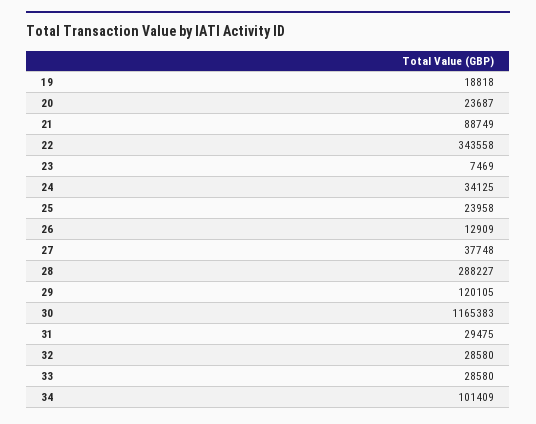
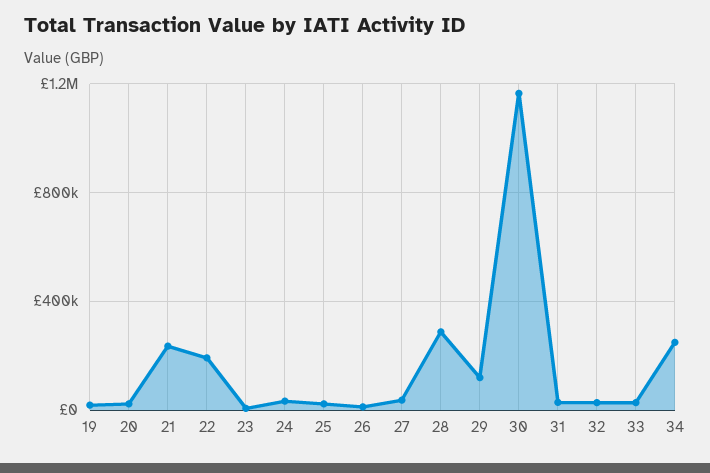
  {
    "19": 18818,
    "20": 23687,
-   "21": 88749,
+   "21": 250000,
-   "22": 343558,
+   "22": 200000,
    "23": 7469,
    "24": 34125,
    "25": 23958,
    "26": 12909,
    "27": 37748,
    "28": 288227,
    "29": 120105,
    "30": 1165383,
    "31": 29475,
    "32": 28580,
    "33": 28580,
-   "34": 101409
+   "34": 250000
  }

